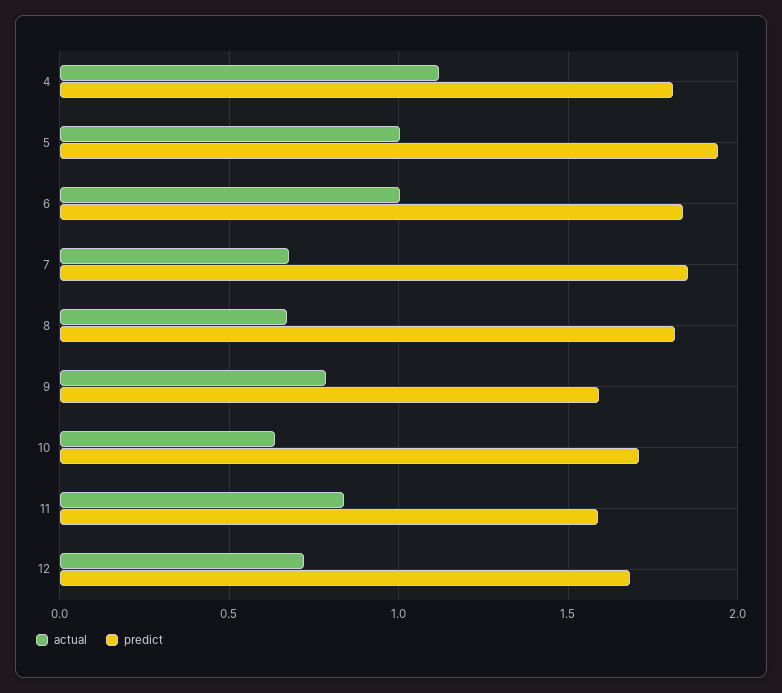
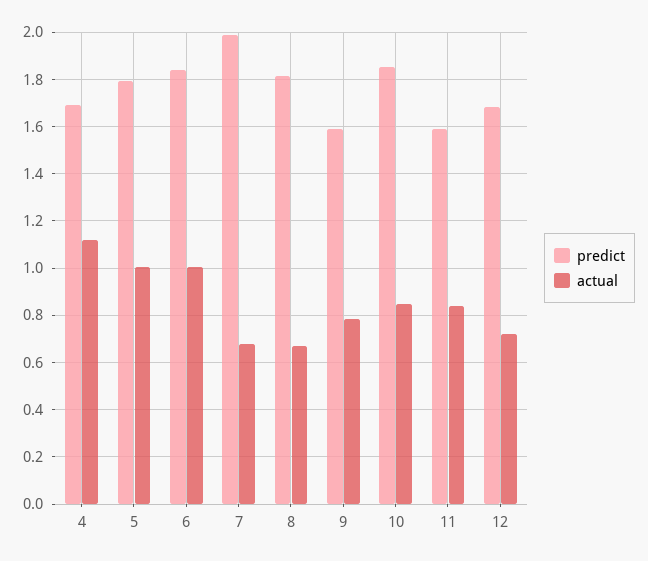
  {
    "actual": {
      "4": 1.1,
      "5": 1,
      "6": 1,
      "7": 0.7,
      "8": 0.65,
      "9": 0.8,
-     "10": 0.65,
+     "10": 0.85,
      "11": 0.85,
      "12": 0.7
    },
    "predict": {
-     "4": 1.8,
+     "4": 1.7,
-     "5": 1.95,
+     "5": 1.8,
      "6": 1.85,
-     "7": 1.85,
+     "7": 2,
      "8": 1.8,
      "9": 1.6,
-     "10": 1.7,
+     "10": 1.85,
      "11": 1.6,
      "12": 1.7
    }
  }

